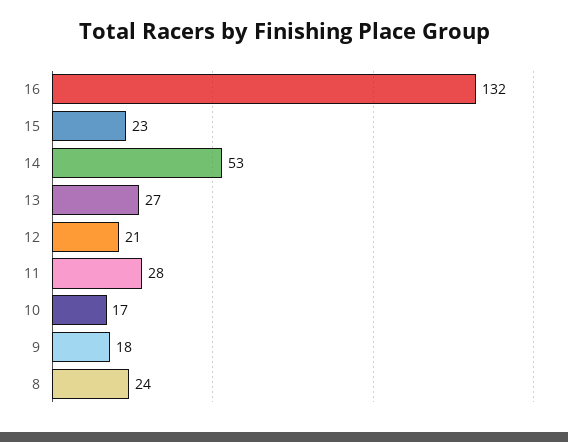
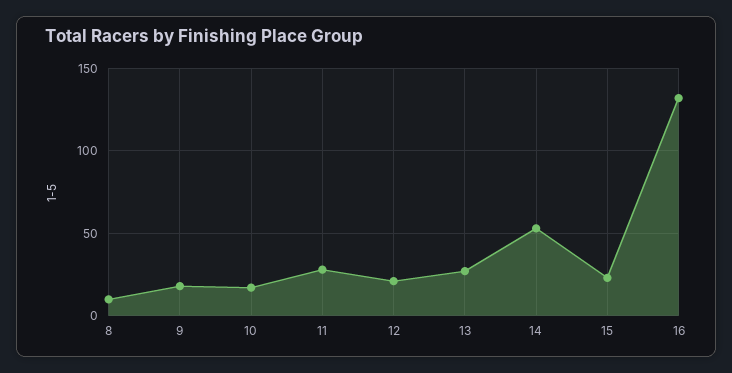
  {
    "16": 132,
    "15": 23,
    "14": 53,
    "13": 27,
    "12": 21,
    "11": 28,
    "10": 17,
    "9": 18,
-   "8": 24
+   "8": 10
  }

